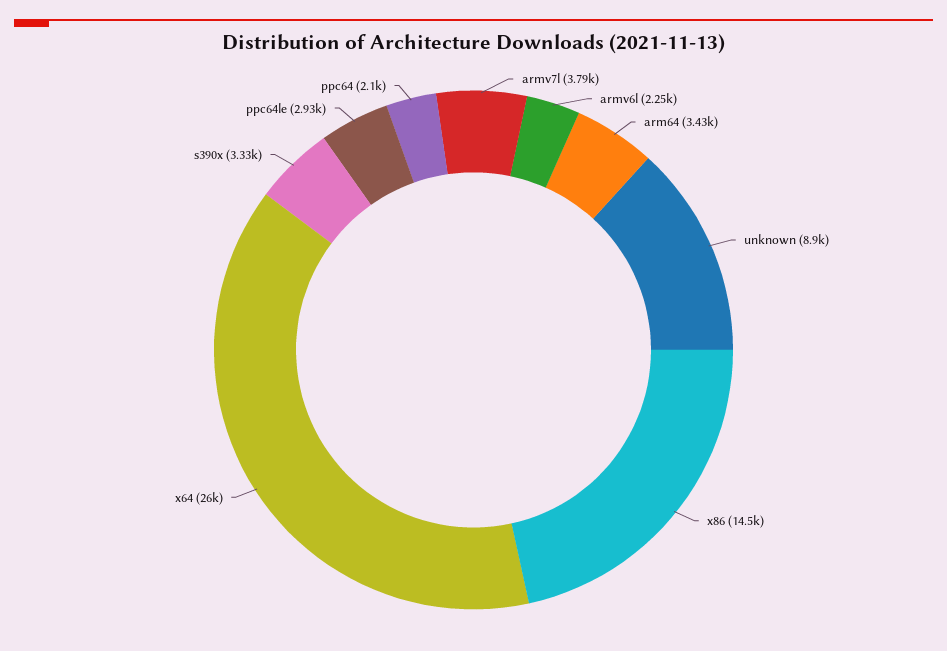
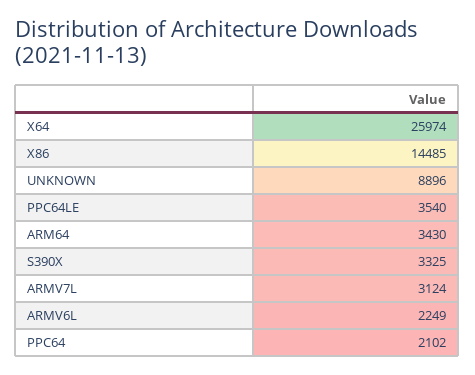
  {
-   "armv7l": 3790,
+   "armv7l": 3124,
    "armv6l": 2249,
    "arm64": 3430,
    "unknown": 8896,
    "x86": 14485,
    "x64": 25974,
    "s390x": 3325,
-   "ppc64le": 2930,
+   "ppc64le": 3540,
    "ppc64": 2102
  }

